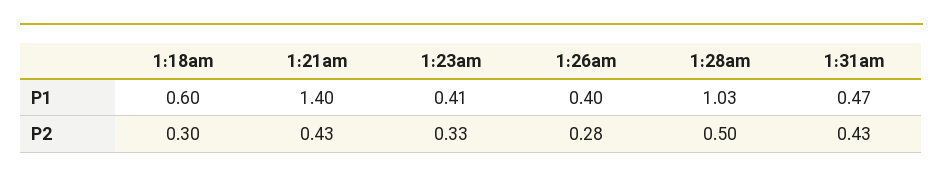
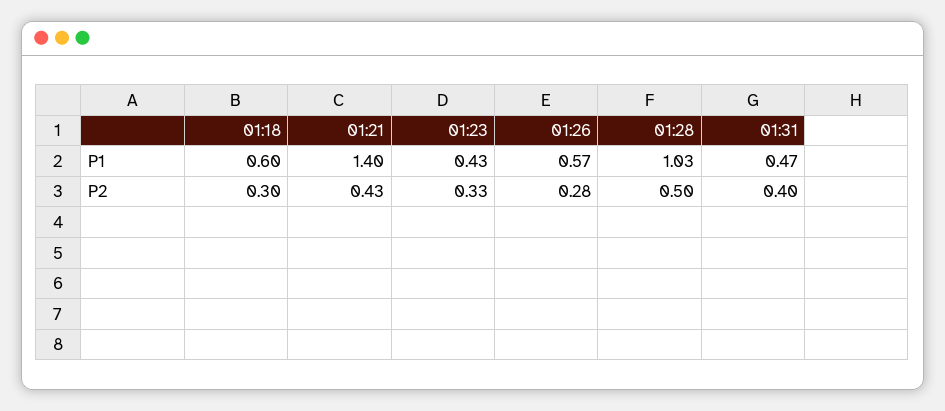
  {
    "1:18am": {
      "P1": 0.6,
      "P2": 0.3
    },
    "1:21am": {
      "P1": 1.4,
      "P2": 0.43
    },
    "1:23am": {
-     "P1": 0.41,
+     "P1": 0.43,
      "P2": 0.33
    },
    "1:26am": {
-     "P1": 0.4,
+     "P1": 0.57,
      "P2": 0.28
    },
    "1:28am": {
      "P1": 1.03,
      "P2": 0.5
    },
    "1:31am": {
      "P1": 0.47,
-     "P2": 0.43
+     "P2": 0.4
    }
  }

